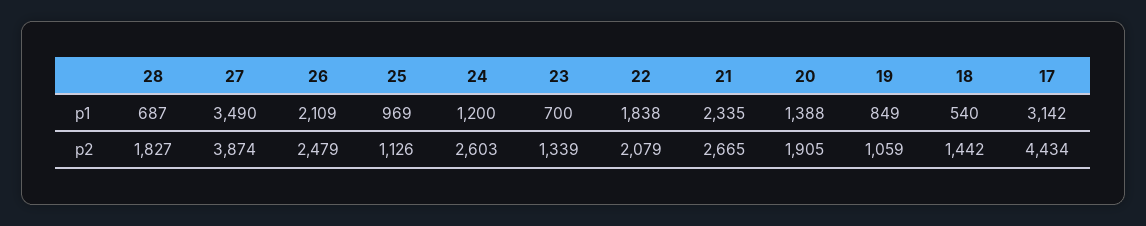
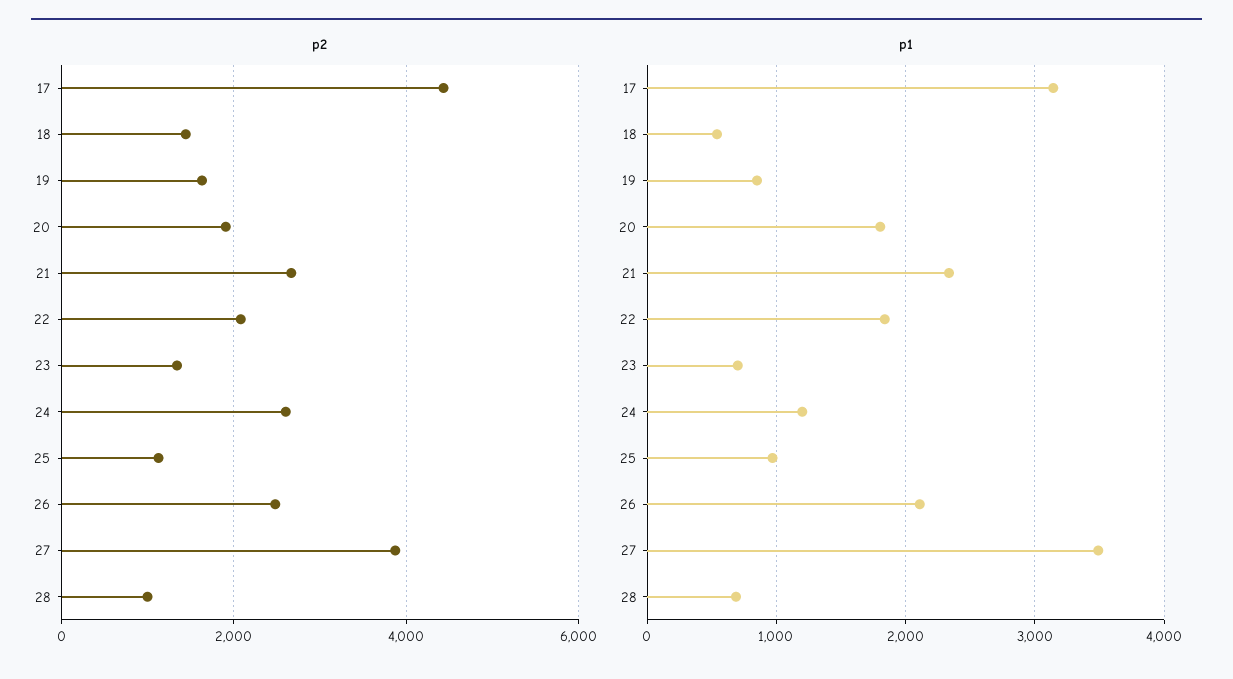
  {
    "p1": {
      "28": 687,
      "27": 3490,
      "26": 2109,
      "25": 969,
      "24": 1200,
      "23": 700,
      "22": 1838,
      "21": 2335,
-     "20": 1388,
+     "20": 1800,
      "19": 849,
      "18": 540,
      "17": 3142
    },
    "p2": {
-     "28": 1827,
+     "28": 1000,
      "27": 3874,
      "26": 2479,
      "25": 1126,
      "24": 2603,
      "23": 1339,
      "22": 2079,
      "21": 2665,
      "20": 1905,
-     "19": 1059,
+     "19": 1600,
      "18": 1442,
      "17": 4434
    }
  }

